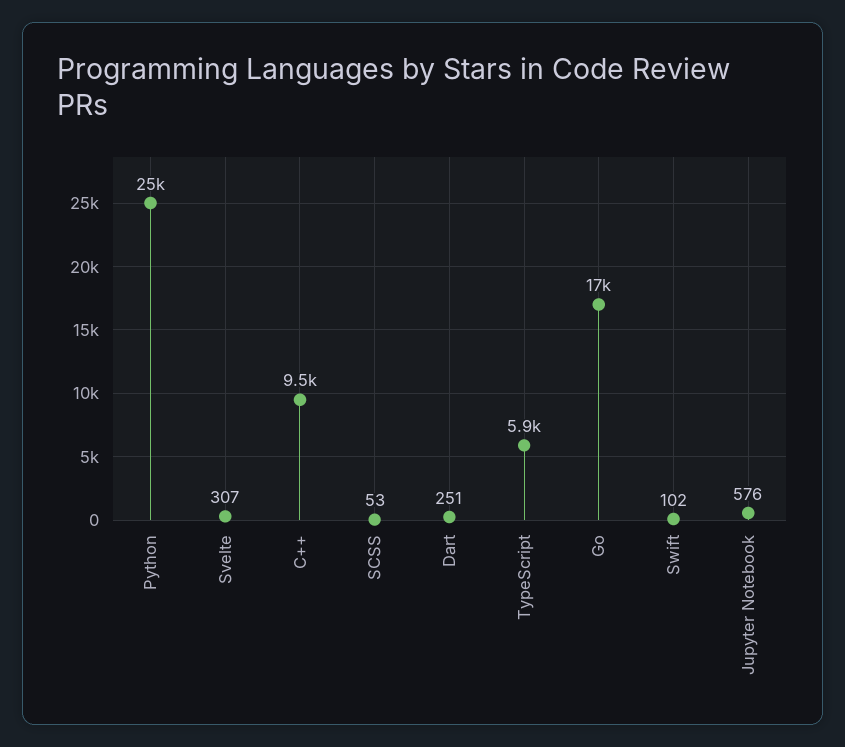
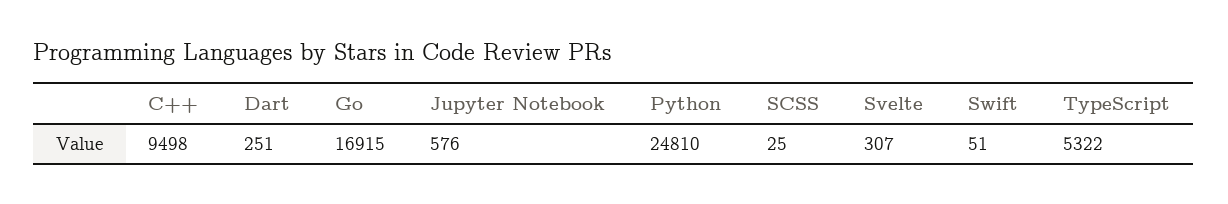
  {
    "Python": 24810,
    "Svelte": 307,
    "C++": 9498,
-   "SCSS": 53,
+   "SCSS": 25,
    "Dart": 251,
-   "TypeScript": 5900,
+   "TypeScript": 5322,
    "Go": 16915,
-   "Swift": 102,
+   "Swift": 51,
    "Jupyter Notebook": 576
  }

